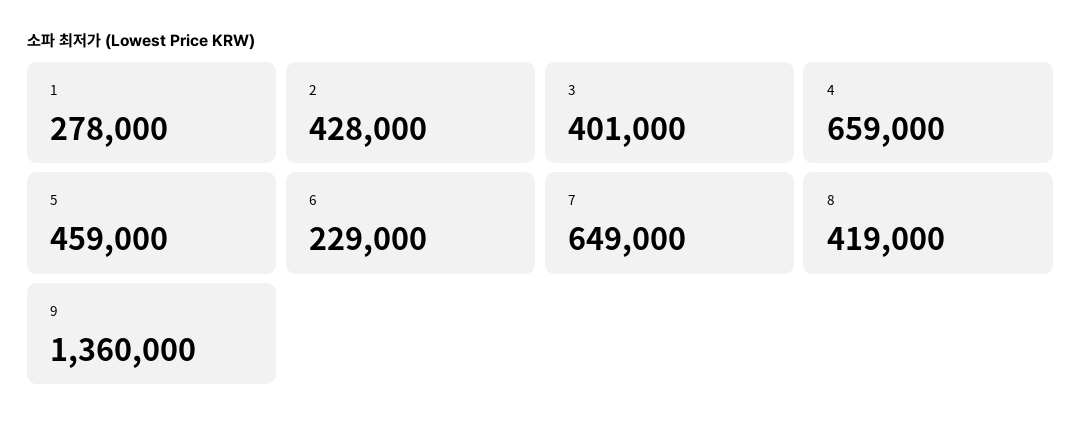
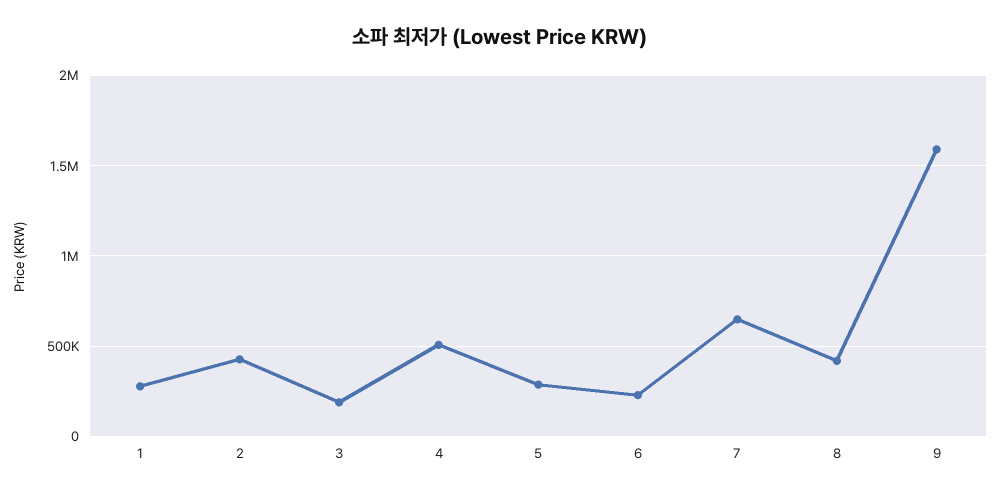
  {
    "1": 278000,
    "2": 428000,
-   "3": 401000,
+   "3": 200000,
-   "4": 659000,
+   "4": 500000,
-   "5": 459000,
+   "5": 300000,
    "6": 229000,
    "7": 649000,
    "8": 419000,
-   "9": 1360000
+   "9": 1600000
  }

